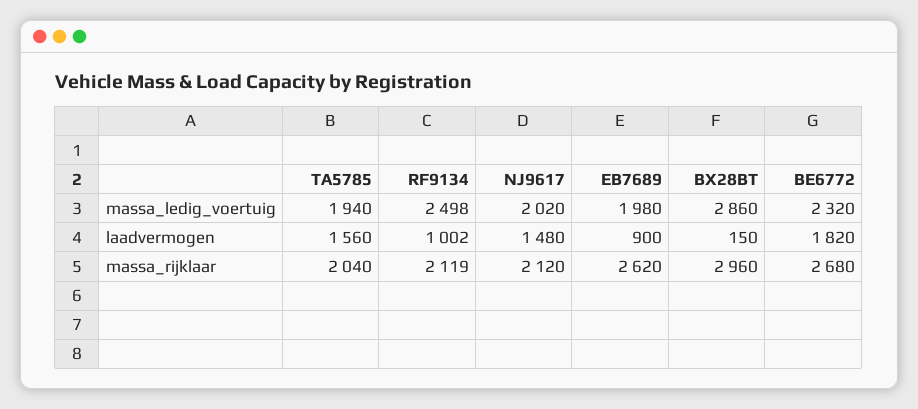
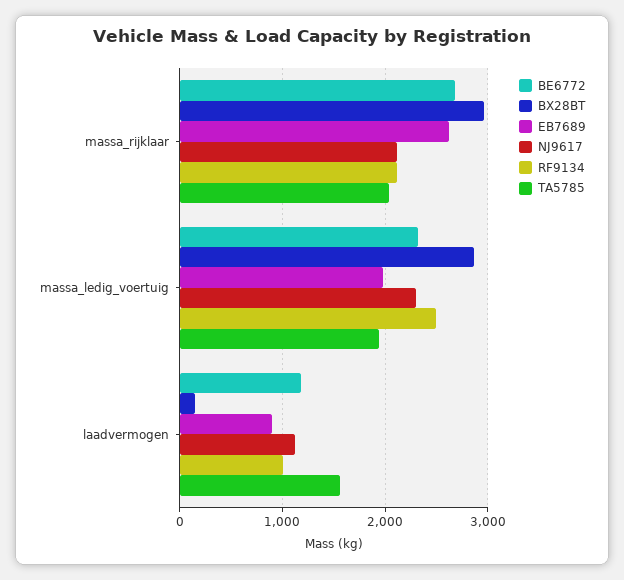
  {
    "TA5785": {
      "massa_ledig_voertuig": 1940,
      "laadvermogen": 1560,
      "massa_rijklaar": 2040
    },
    "RF9134": {
      "massa_ledig_voertuig": 2498,
      "laadvermogen": 1002,
      "massa_rijklaar": 2119
    },
    "NJ9617": {
-     "massa_ledig_voertuig": 2020,
+     "massa_ledig_voertuig": 2300,
-     "laadvermogen": 1480,
+     "laadvermogen": 1100,
      "massa_rijklaar": 2120
    },
    "EB7689": {
      "massa_ledig_voertuig": 1980,
      "laadvermogen": 900,
      "massa_rijklaar": 2620
    },
    "BX28BT": {
      "massa_ledig_voertuig": 2860,
      "laadvermogen": 150,
      "massa_rijklaar": 2960
    },
    "BE6772": {
      "massa_ledig_voertuig": 2320,
-     "laadvermogen": 1820,
+     "laadvermogen": 1200,
      "massa_rijklaar": 2680
    }
  }

